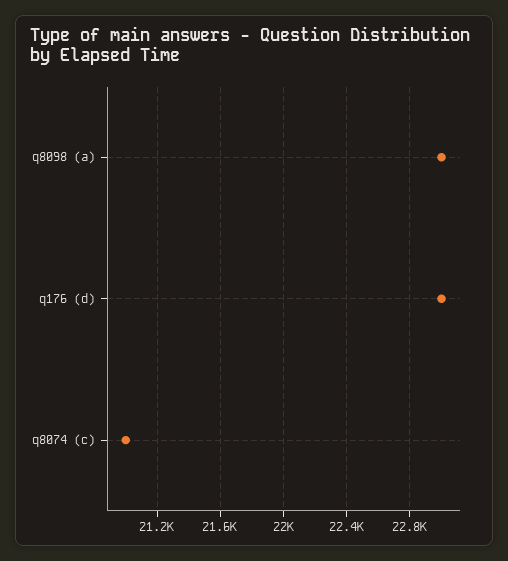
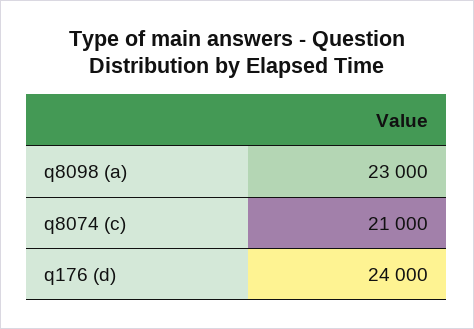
  {
    "q8098 (a)": 23000,
-   "q176 (d)": 23000,
+   "q176 (d)": 24000,
    "q8074 (c)": 21000
  }

